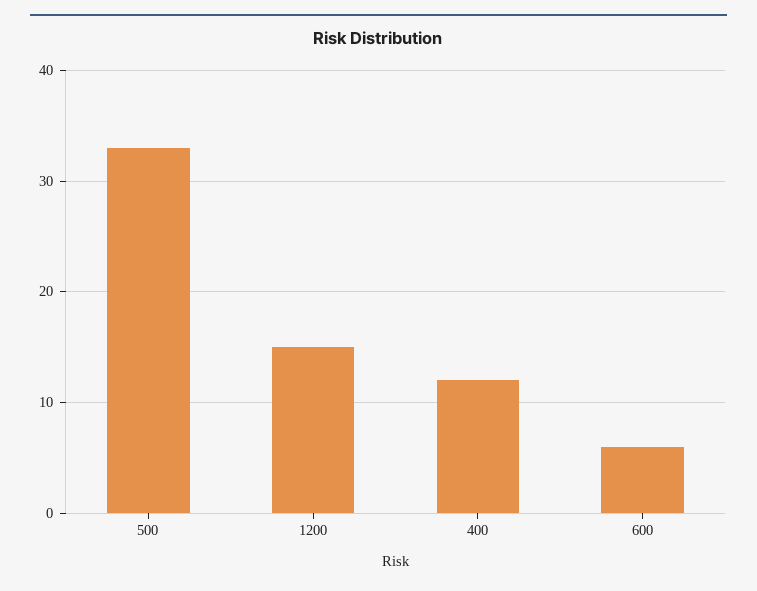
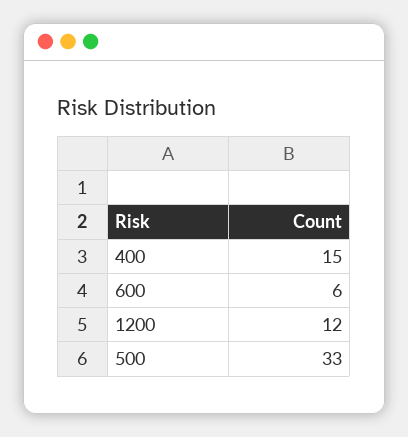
  {
    "500": 33,
-   "1200": 15,
+   "1200": 12,
-   "400": 12,
+   "400": 15,
    "600": 6
  }

